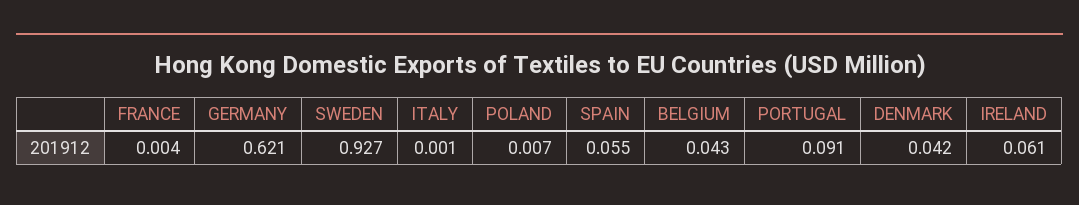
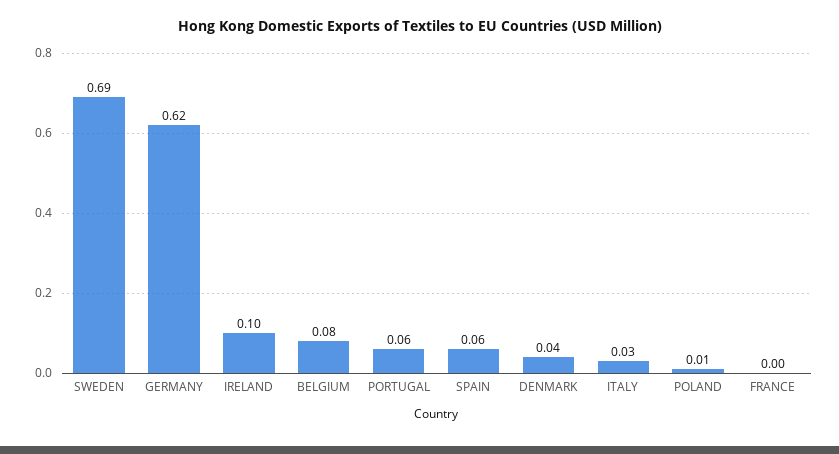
  {
    "FRANCE": 0.004,
    "GERMANY": 0.621,
-   "SWEDEN": 0.927,
+   "SWEDEN": 0.69,
-   "ITALY": 0.001,
+   "ITALY": 0.03,
    "POLAND": 0.007,
    "SPAIN": 0.055,
-   "BELGIUM": 0.043,
+   "BELGIUM": 0.08,
-   "PORTUGAL": 0.091,
+   "PORTUGAL": 0.06,
    "DENMARK": 0.042,
-   "IRELAND": 0.061
+   "IRELAND": 0.1
  }

